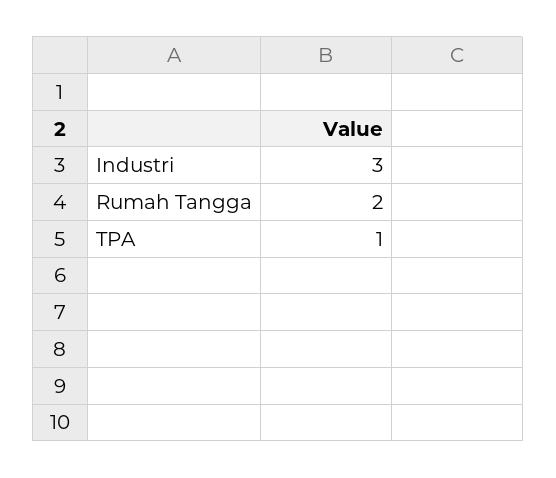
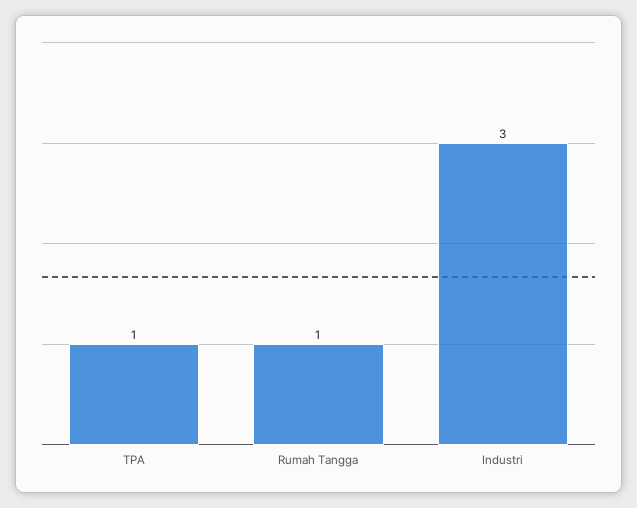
  {
    "Industri": 3,
-   "Rumah Tangga": 2,
+   "Rumah Tangga": 1,
    "TPA": 1
  }

